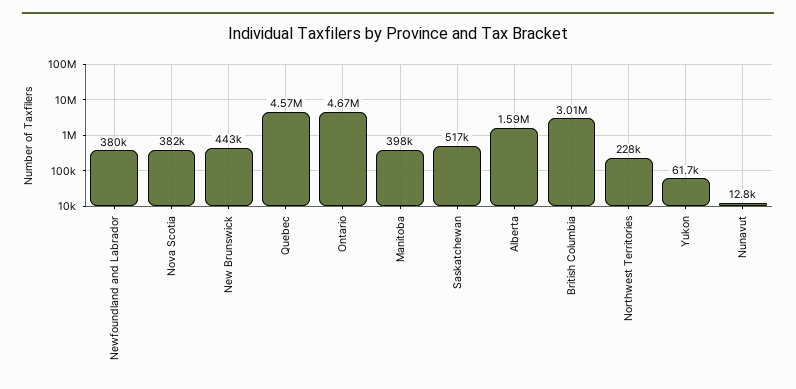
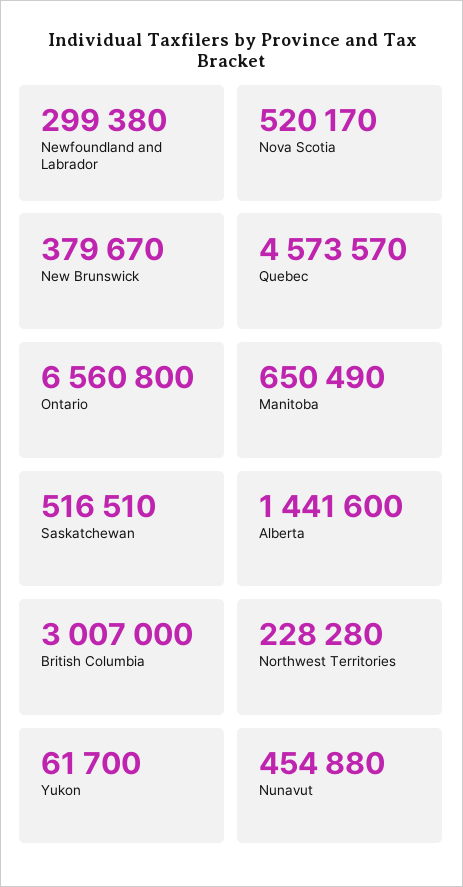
  {
-   "Newfoundland and Labrador": 380000,
+   "Newfoundland and Labrador": 299380,
-   "Nova Scotia": 382000,
+   "Nova Scotia": 520170,
-   "New Brunswick": 443000,
+   "New Brunswick": 379670,
    "Quebec": 4573570,
-   "Ontario": 4670000,
+   "Ontario": 6560800,
-   "Manitoba": 398000,
+   "Manitoba": 650490,
    "Saskatchewan": 516510,
-   "Alberta": 1590000,
+   "Alberta": 1441600,
    "British Columbia": 3007000,
    "Northwest Territories": 228280,
    "Yukon": 61700,
-   "Nunavut": 12800
+   "Nunavut": 454880
  }

